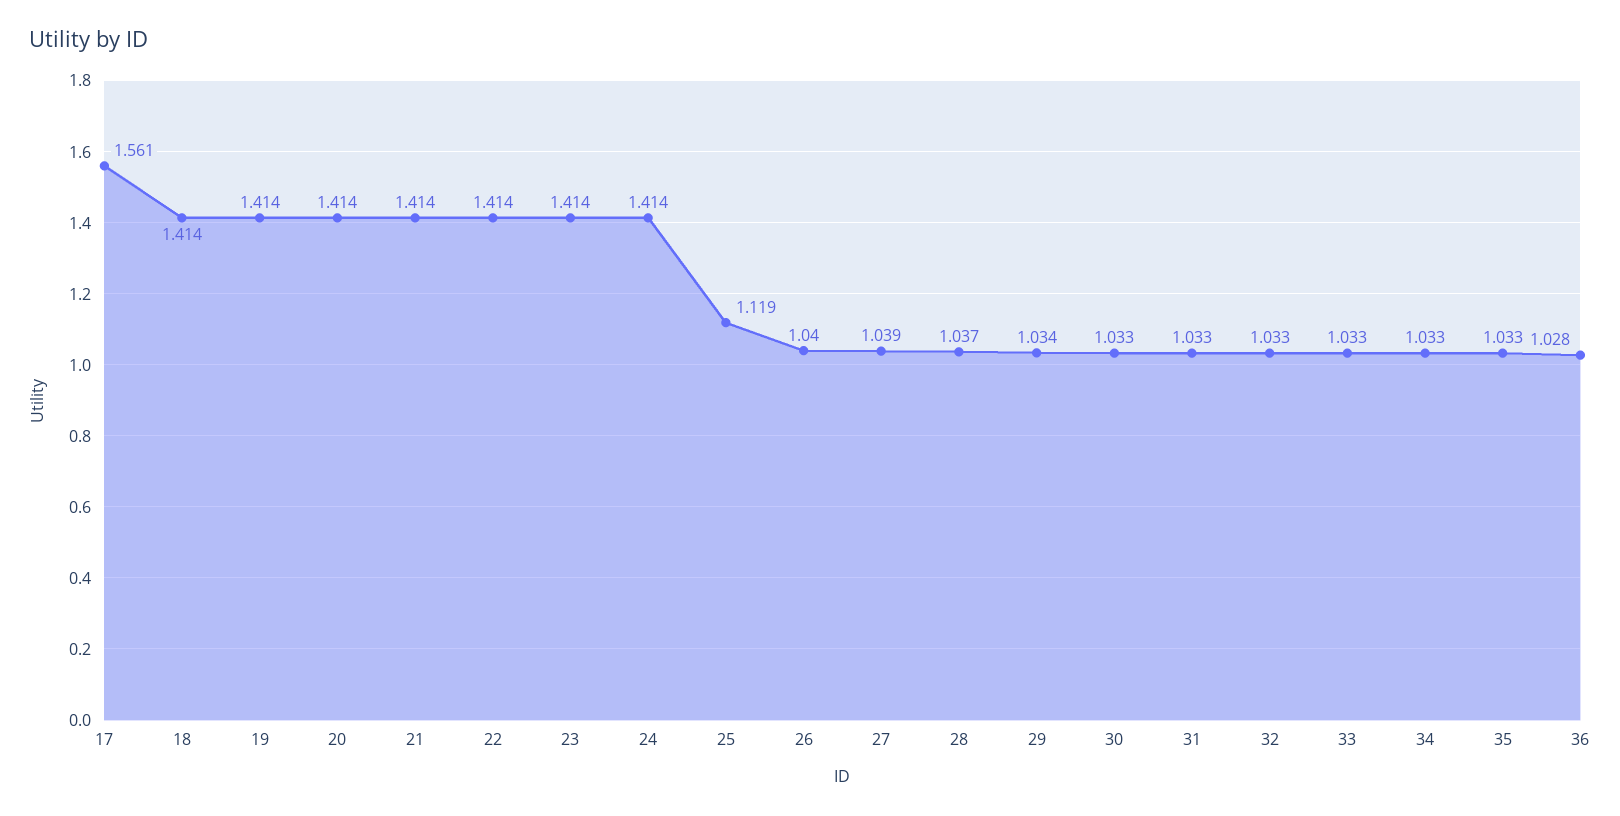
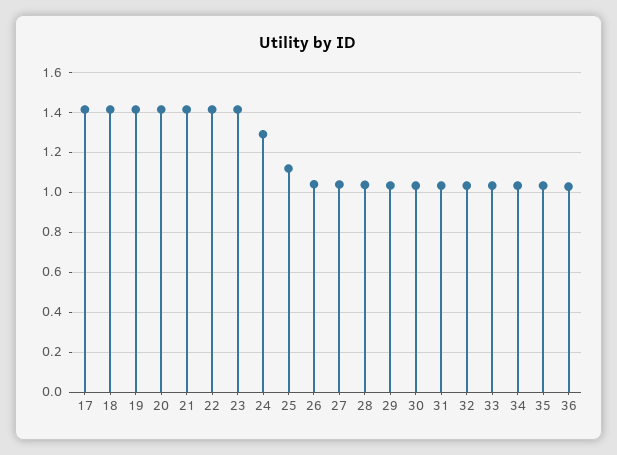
  {
-   "17": 1.561,
+   "17": 1.4,
    "18": 1.414,
    "19": 1.414,
    "20": 1.414,
    "21": 1.414,
    "22": 1.414,
    "23": 1.414,
-   "24": 1.414,
+   "24": 1.3,
    "25": 1.119,
    "26": 1.04,
    "27": 1.039,
    "28": 1.037,
    "29": 1.034,
    "30": 1.033,
    "31": 1.033,
    "32": 1.033,
    "33": 1.033,
    "34": 1.033,
    "35": 1.033,
    "36": 1.028
  }

